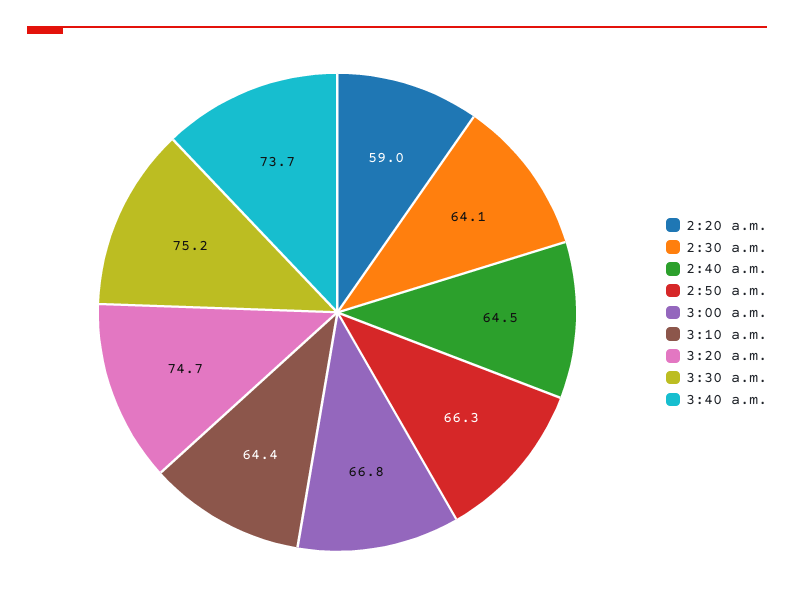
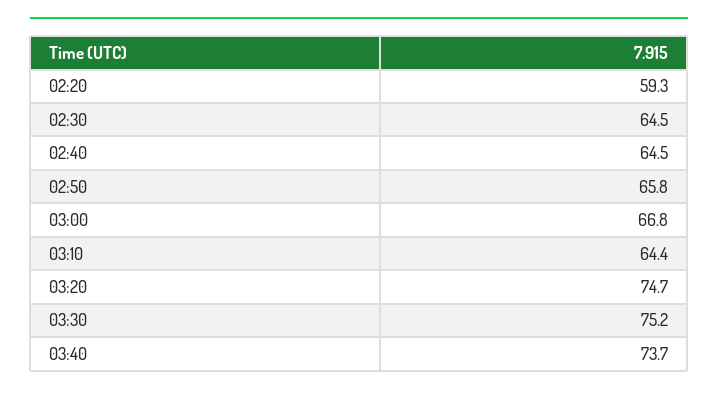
  {
-   "2:20 a.m.": 59,
+   "2:20 a.m.": 59.3,
-   "2:30 a.m.": 64.1,
+   "2:30 a.m.": 64.5,
    "2:40 a.m.": 64.5,
-   "2:50 a.m.": 66.3,
+   "2:50 a.m.": 65.8,
    "3:00 a.m.": 66.8,
    "3:10 a.m.": 64.4,
    "3:20 a.m.": 74.7,
    "3:30 a.m.": 75.2,
    "3:40 a.m.": 73.7
  }

